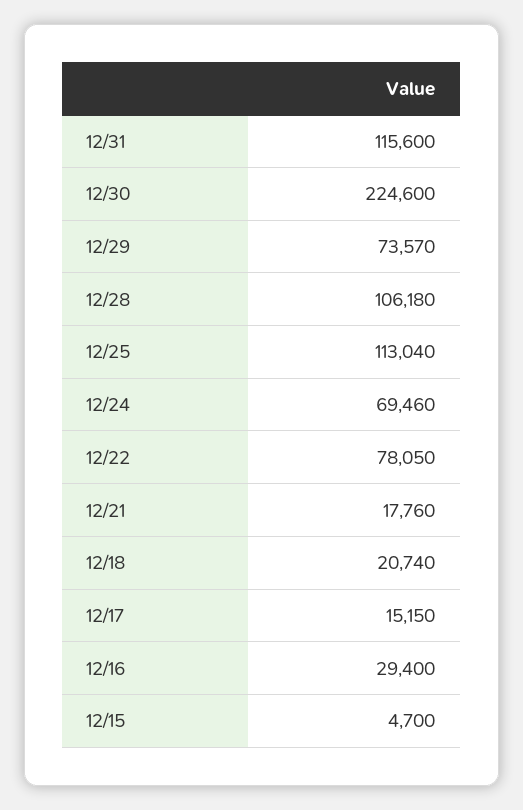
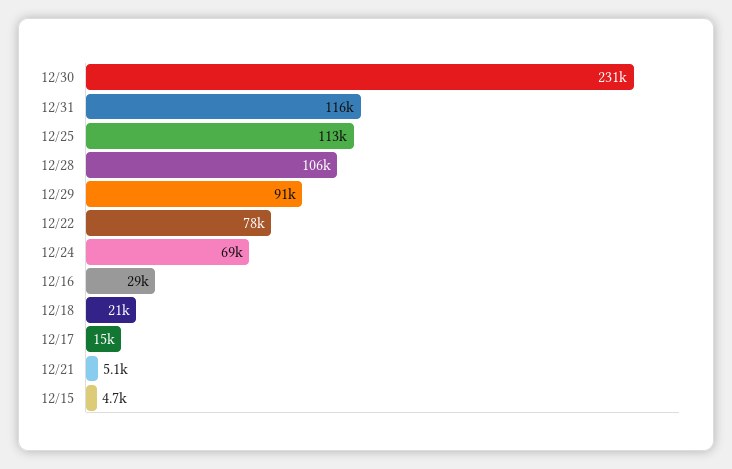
  {
    "12/31": 115600,
-   "12/30": 224600,
+   "12/30": 231000,
-   "12/29": 73570,
+   "12/29": 91000,
    "12/28": 106180,
    "12/25": 113040,
    "12/24": 69460,
    "12/22": 78050,
-   "12/21": 17760,
+   "12/21": 5100,
    "12/18": 20740,
    "12/17": 15150,
    "12/16": 29400,
    "12/15": 4700
  }

